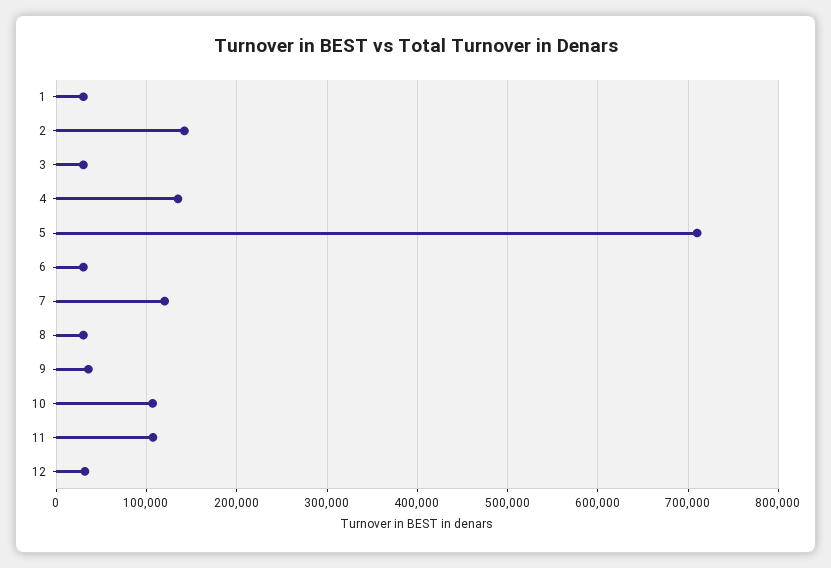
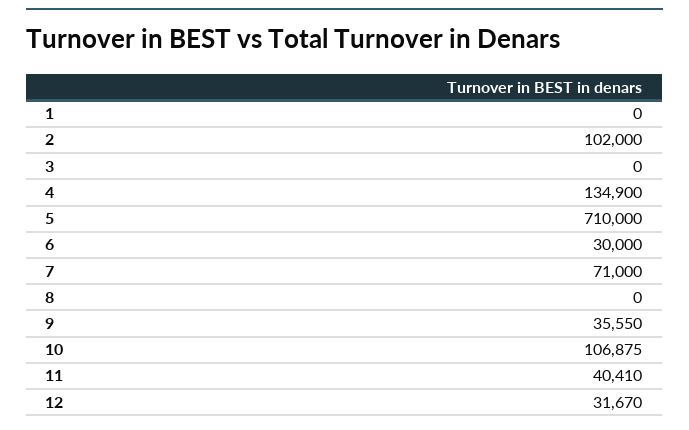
  {
-   "1": 30000,
+   "1": 0,
-   "2": 140000,
+   "2": 102000,
-   "3": 30000,
+   "3": 0,
    "4": 134900,
    "5": 710000,
    "6": 30000,
-   "7": 120000,
+   "7": 71000,
-   "8": 30000,
+   "8": 0,
    "9": 35550,
    "10": 106875,
-   "11": 110000,
+   "11": 40410,
    "12": 31670
  }

